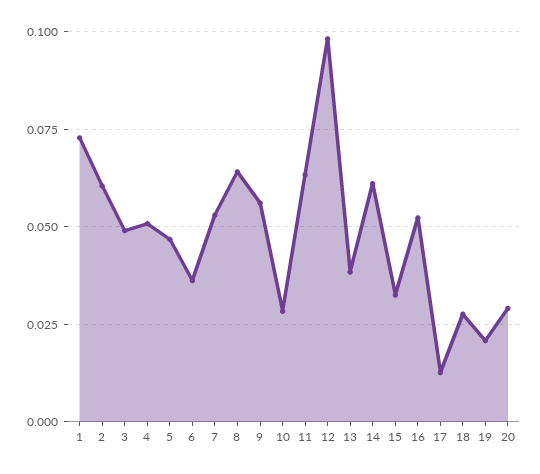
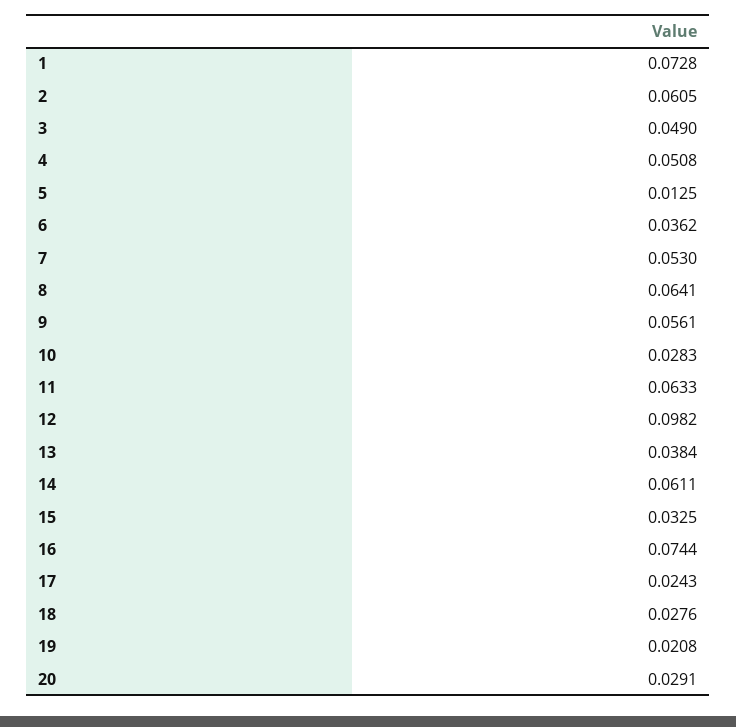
  {
    "1": 0.0728,
    "2": 0.0605,
    "3": 0.049,
    "4": 0.0508,
-   "5": 0.0475,
+   "5": 0.0125,
    "6": 0.0362,
    "7": 0.053,
    "8": 0.0641,
    "9": 0.0561,
    "10": 0.0283,
    "11": 0.0633,
    "12": 0.0982,
    "13": 0.0384,
    "14": 0.0611,
    "15": 0.0325,
-   "16": 0.0525,
+   "16": 0.0744,
-   "17": 0.0125,
+   "17": 0.0243,
    "18": 0.0276,
    "19": 0.0208,
    "20": 0.0291
  }

